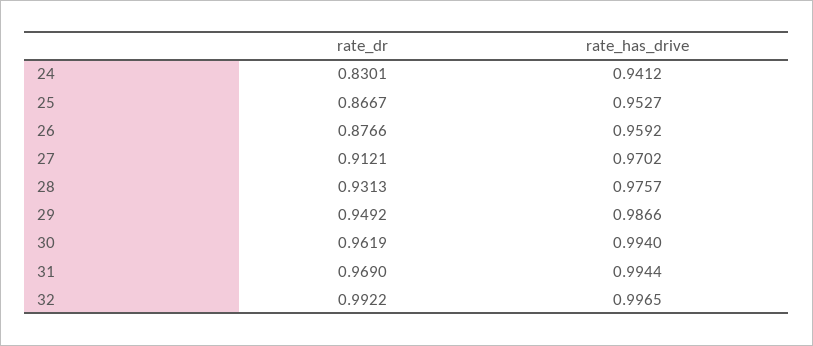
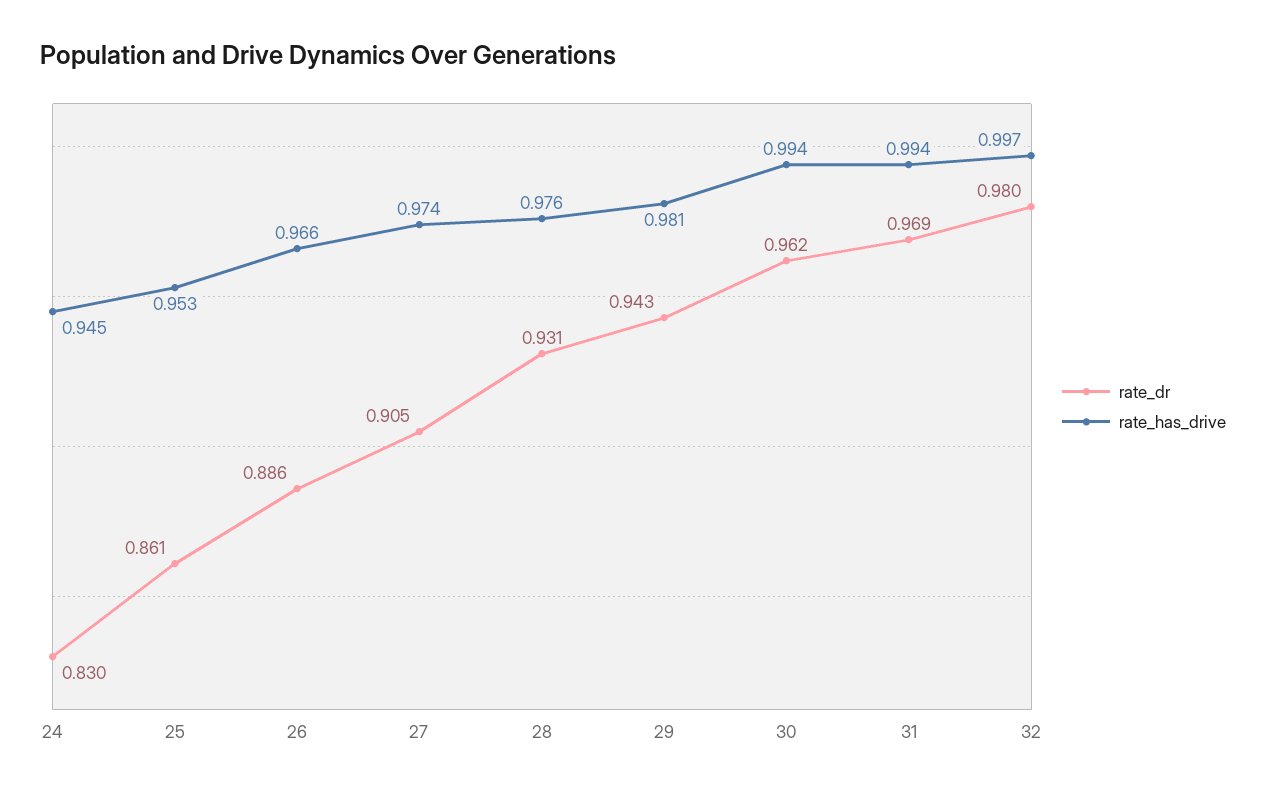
  {
    "rate_dr": {
      "24": 0.8301,
-     "25": 0.8667,
+     "25": 0.861,
-     "26": 0.8766,
+     "26": 0.886,
-     "27": 0.9121,
+     "27": 0.905,
      "28": 0.9313,
-     "29": 0.9492,
+     "29": 0.943,
      "30": 0.9619,
      "31": 0.969,
-     "32": 0.9922
+     "32": 0.98
    },
    "rate_has_drive": {
-     "24": 0.9412,
+     "24": 0.945,
      "25": 0.9527,
-     "26": 0.9592,
+     "26": 0.966,
-     "27": 0.9702,
+     "27": 0.974,
      "28": 0.9757,
-     "29": 0.9866,
+     "29": 0.981,
      "30": 0.994,
      "31": 0.9944,
      "32": 0.9965
    }
  }

